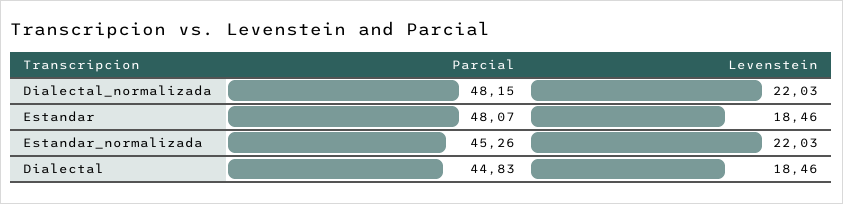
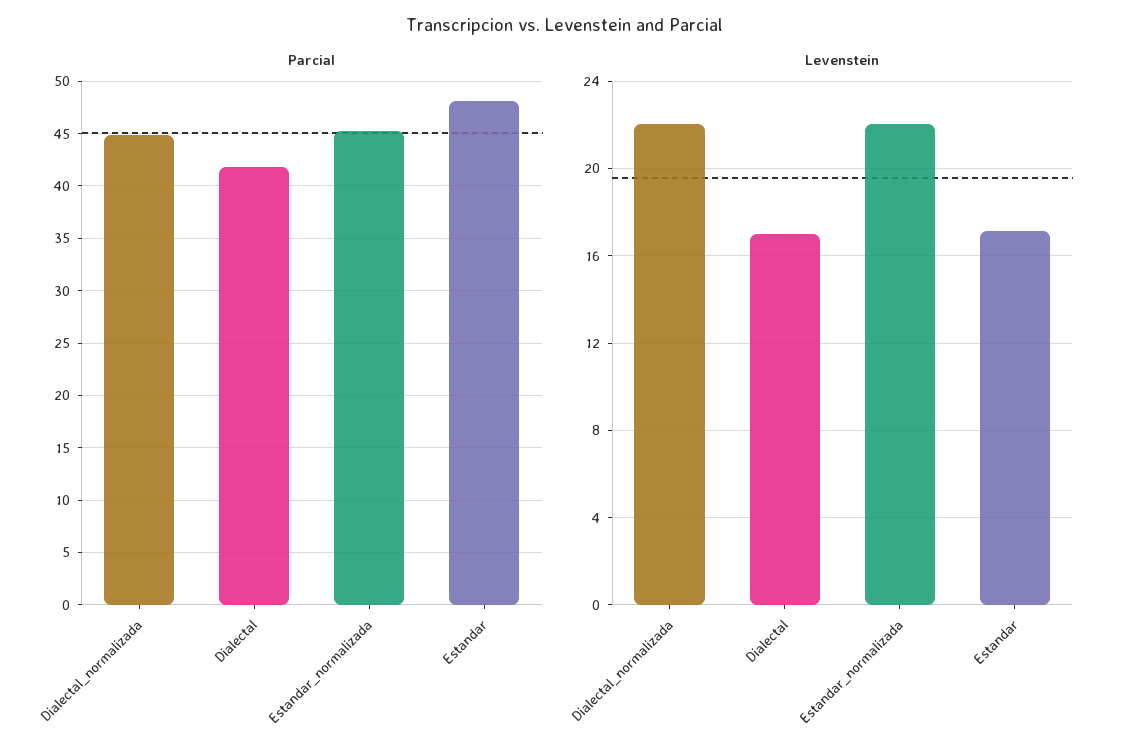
  {
    "Parcial": {
-     "Dialectal_normalizada": 48.15,
+     "Dialectal_normalizada": 45,
      "Estandar": 48.07,
      "Estandar_normalizada": 45.26,
-     "Dialectal": 44.83
+     "Dialectal": 42
    },
    "Levenstein": {
      "Dialectal_normalizada": 22.03,
-     "Estandar": 18.46,
+     "Estandar": 17,
      "Estandar_normalizada": 22.03,
-     "Dialectal": 18.46
+     "Dialectal": 17
    }
  }

